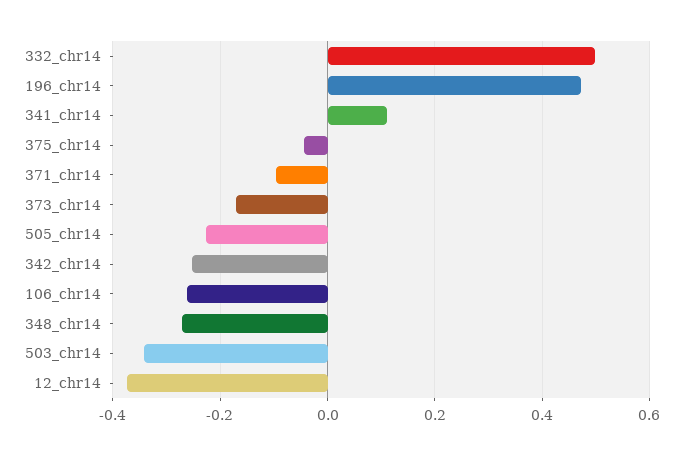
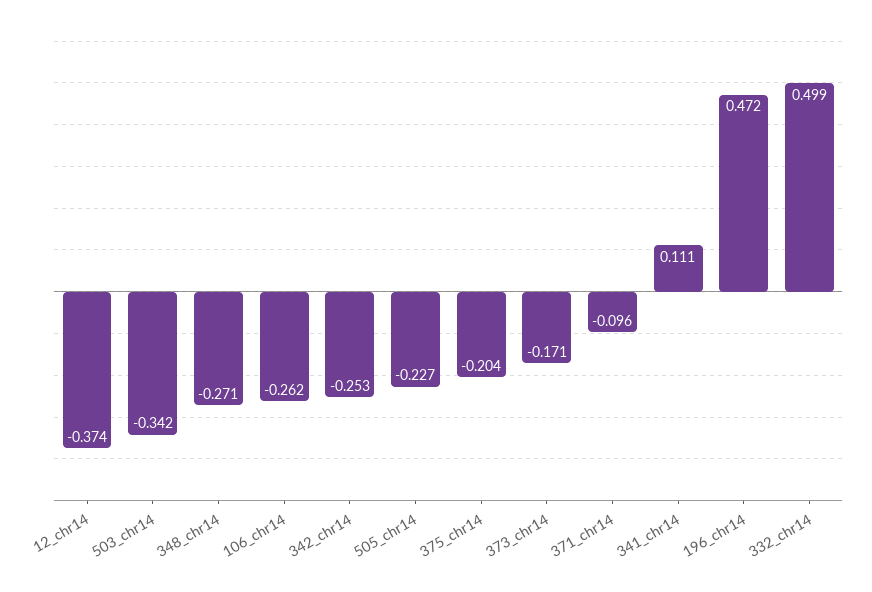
  {
    "332_chr14": 0.499,
    "196_chr14": 0.472,
    "341_chr14": 0.111,
-   "375_chr14": -0.04,
+   "375_chr14": -0.204,
    "371_chr14": -0.096,
    "373_chr14": -0.171,
    "505_chr14": -0.227,
    "342_chr14": -0.253,
    "106_chr14": -0.262,
    "348_chr14": -0.271,
    "503_chr14": -0.342,
    "12_chr14": -0.374
  }

